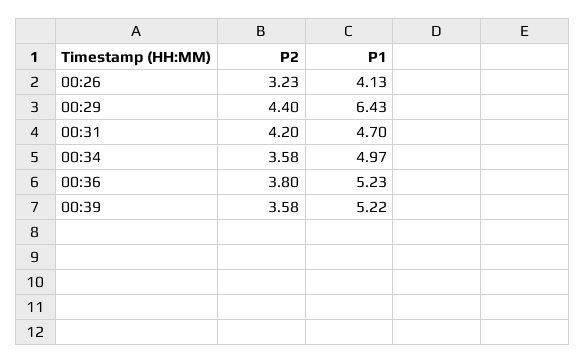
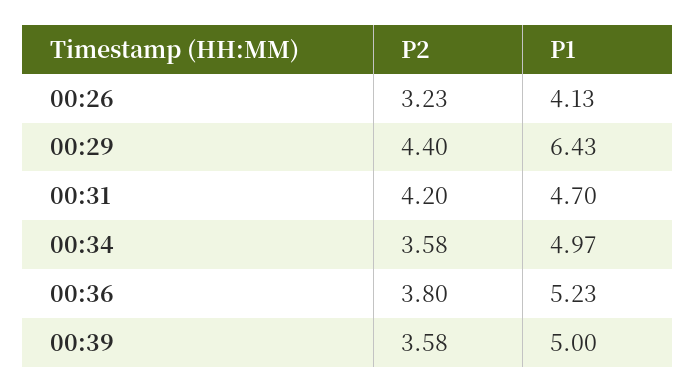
  {
    "P2": {
      "00:26": 3.23,
      "00:29": 4.4,
      "00:31": 4.2,
      "00:34": 3.58,
      "00:36": 3.8,
      "00:39": 3.58
    },
    "P1": {
      "00:26": 4.13,
      "00:29": 6.43,
      "00:31": 4.7,
      "00:34": 4.97,
      "00:36": 5.23,
-     "00:39": 5.22
+     "00:39": 5
    }
  }

